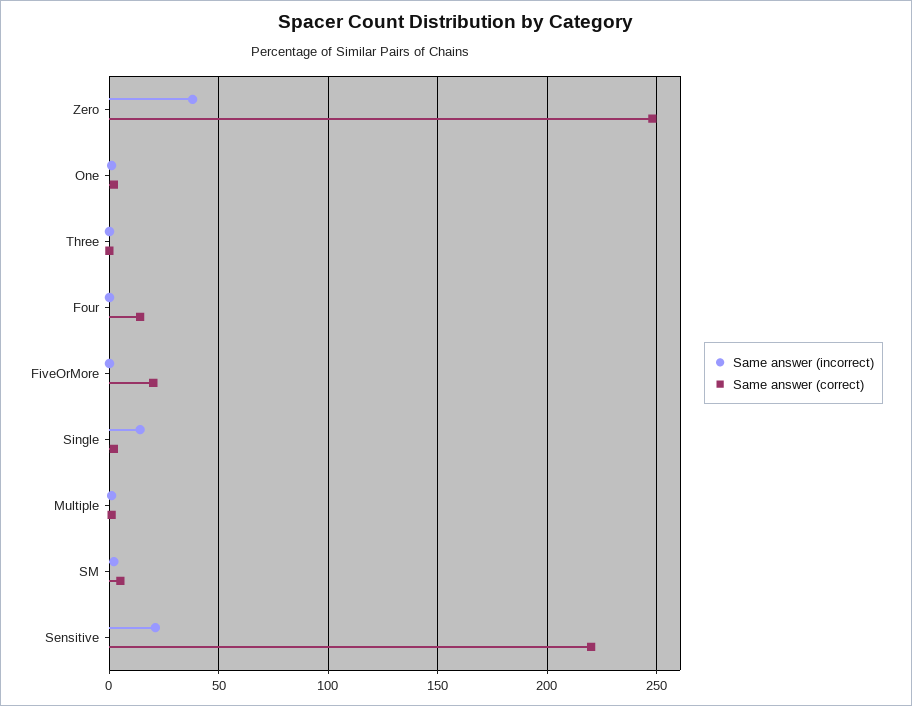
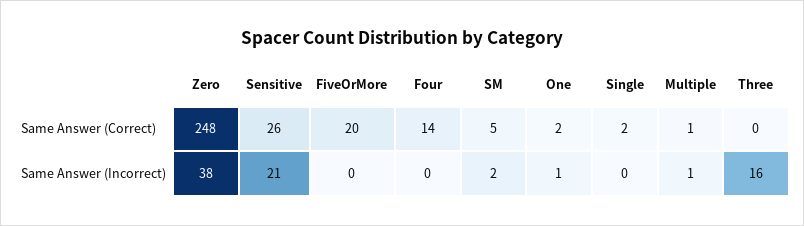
  {
    "Same answer (incorrect)": {
      "Zero": 38,
      "One": 1,
-     "Three": 0,
+     "Three": 16,
      "Four": 0,
      "FiveOrMore": 0,
-     "Single": 15,
+     "Single": 0,
      "Multiple": 1,
      "SM": 2,
      "Sensitive": 21
    },
    "Same answer (correct)": {
      "Zero": 248,
      "One": 2,
      "Three": 0,
      "Four": 14,
      "FiveOrMore": 20,
      "Single": 2,
      "Multiple": 1,
      "SM": 5,
-     "Sensitive": 220
+     "Sensitive": 26
    }
  }

